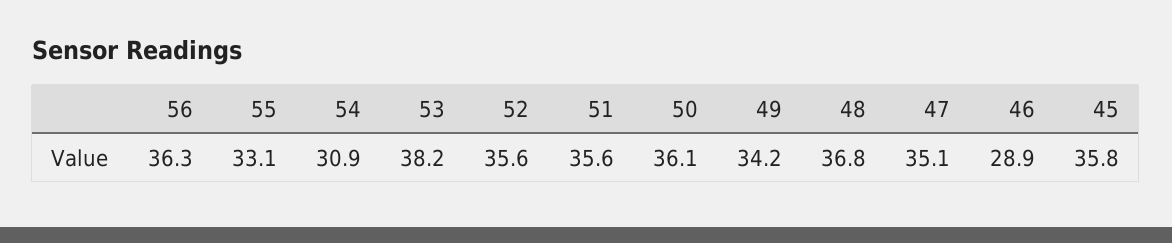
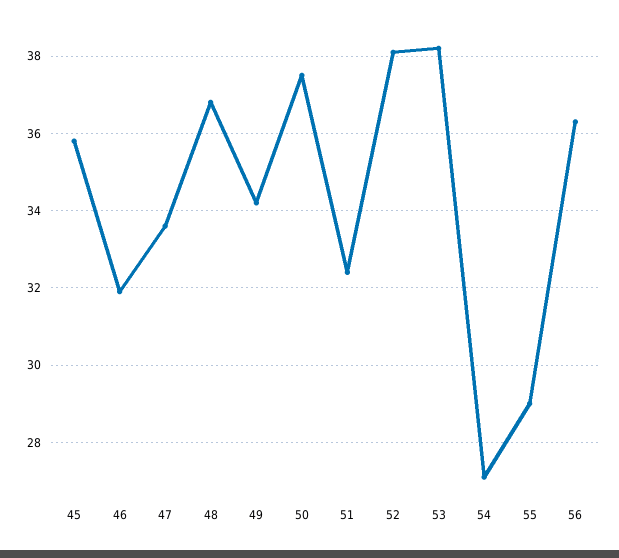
  {
    "56": 36.3,
-   "55": 33.1,
+   "55": 29,
-   "54": 30.9,
+   "54": 27,
    "53": 38.2,
-   "52": 35.6,
+   "52": 38,
-   "51": 35.6,
+   "51": 32.5,
-   "50": 36.1,
+   "50": 37.5,
    "49": 34.2,
    "48": 36.8,
-   "47": 35.1,
+   "47": 33.5,
-   "46": 28.9,
+   "46": 32,
    "45": 35.8
  }

